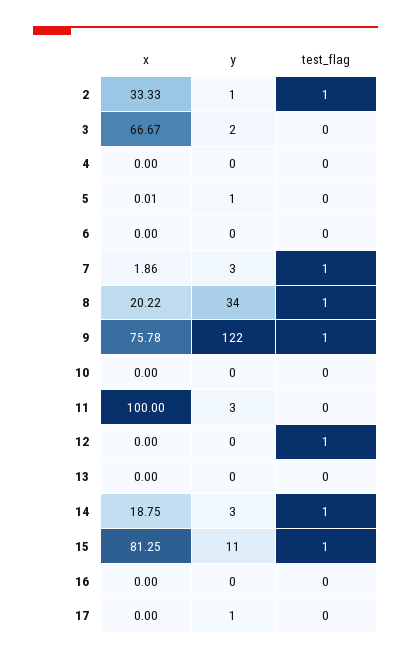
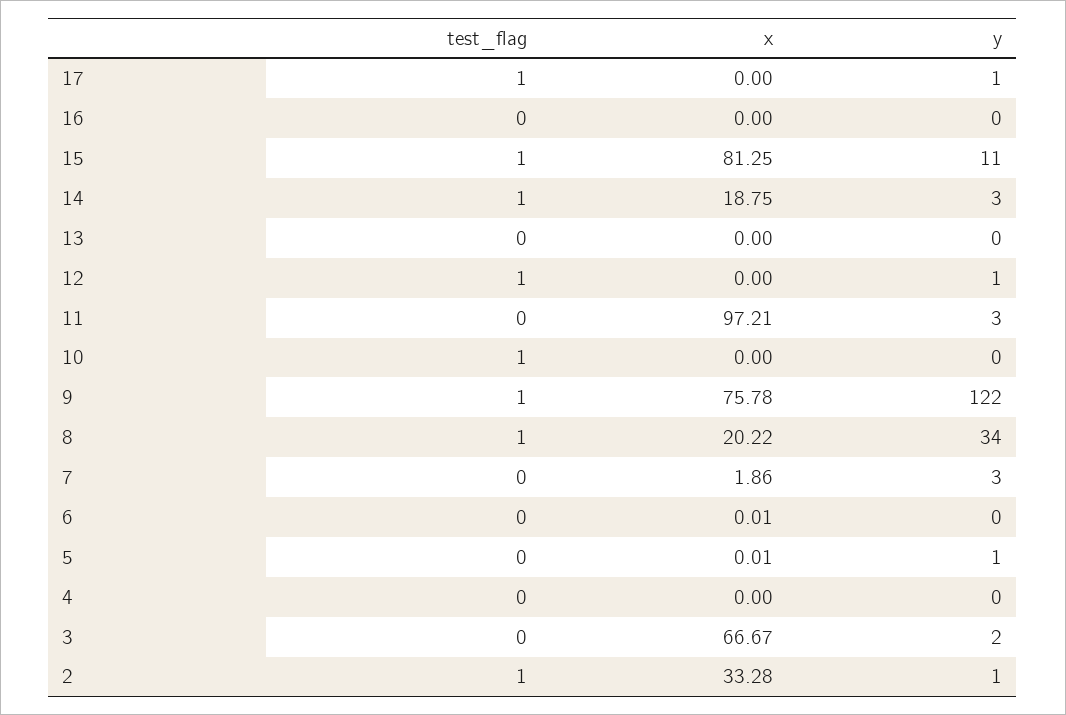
  {
    "x": {
-     "2": 33.33,
+     "2": 33.28,
      "3": 66.67,
      "4": 0,
      "5": 0.01,
-     "6": 0,
+     "6": 0.01,
      "7": 1.86,
      "8": 20.22,
      "9": 75.78,
      "10": 0,
-     "11": 100,
+     "11": 97.21,
      "12": 0,
      "13": 0,
      "14": 18.75,
      "15": 81.25,
      "16": 0,
      "17": 0
    },
    "y": {
      "2": 1,
      "3": 2,
      "4": 0,
      "5": 1,
      "6": 0,
      "7": 3,
      "8": 34,
      "9": 122,
      "10": 0,
      "11": 3,
-     "12": 0,
+     "12": 1,
      "13": 0,
      "14": 3,
      "15": 11,
      "16": 0,
      "17": 1
    },
    "test_flag": {
      "2": 1,
      "3": 0,
      "4": 0,
      "5": 0,
      "6": 0,
-     "7": 1,
+     "7": 0,
      "8": 1,
      "9": 1,
-     "10": 0,
+     "10": 1,
      "11": 0,
      "12": 1,
      "13": 0,
      "14": 1,
      "15": 1,
      "16": 0,
-     "17": 0
+     "17": 1
    }
  }

